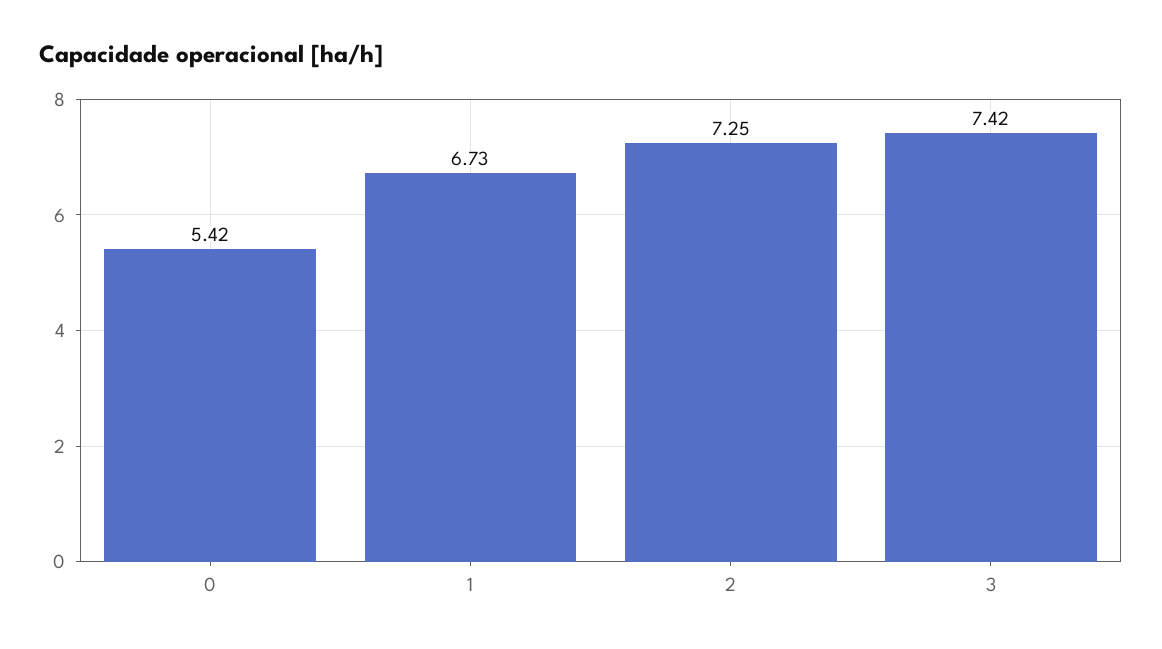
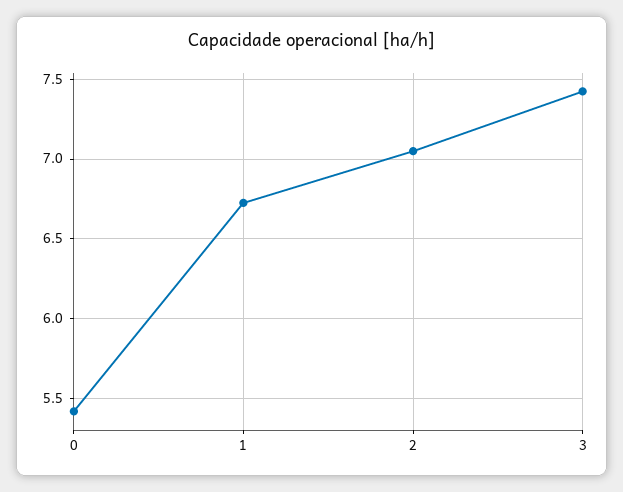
  {
    "0": 5.42,
    "1": 6.73,
-   "2": 7.25,
+   "2": 7.05,
    "3": 7.42
  }

